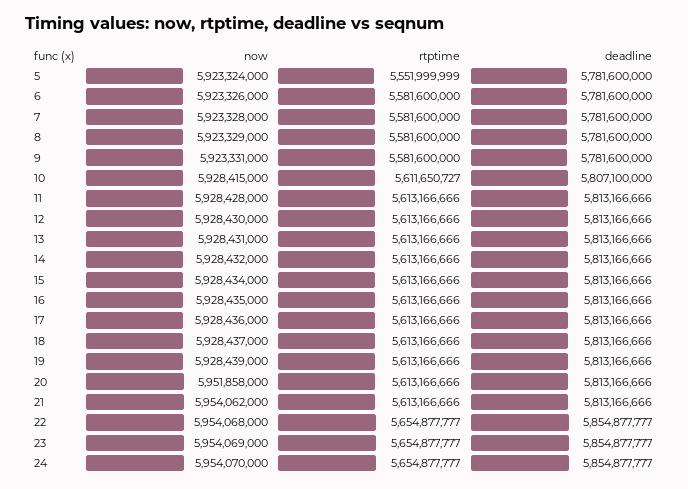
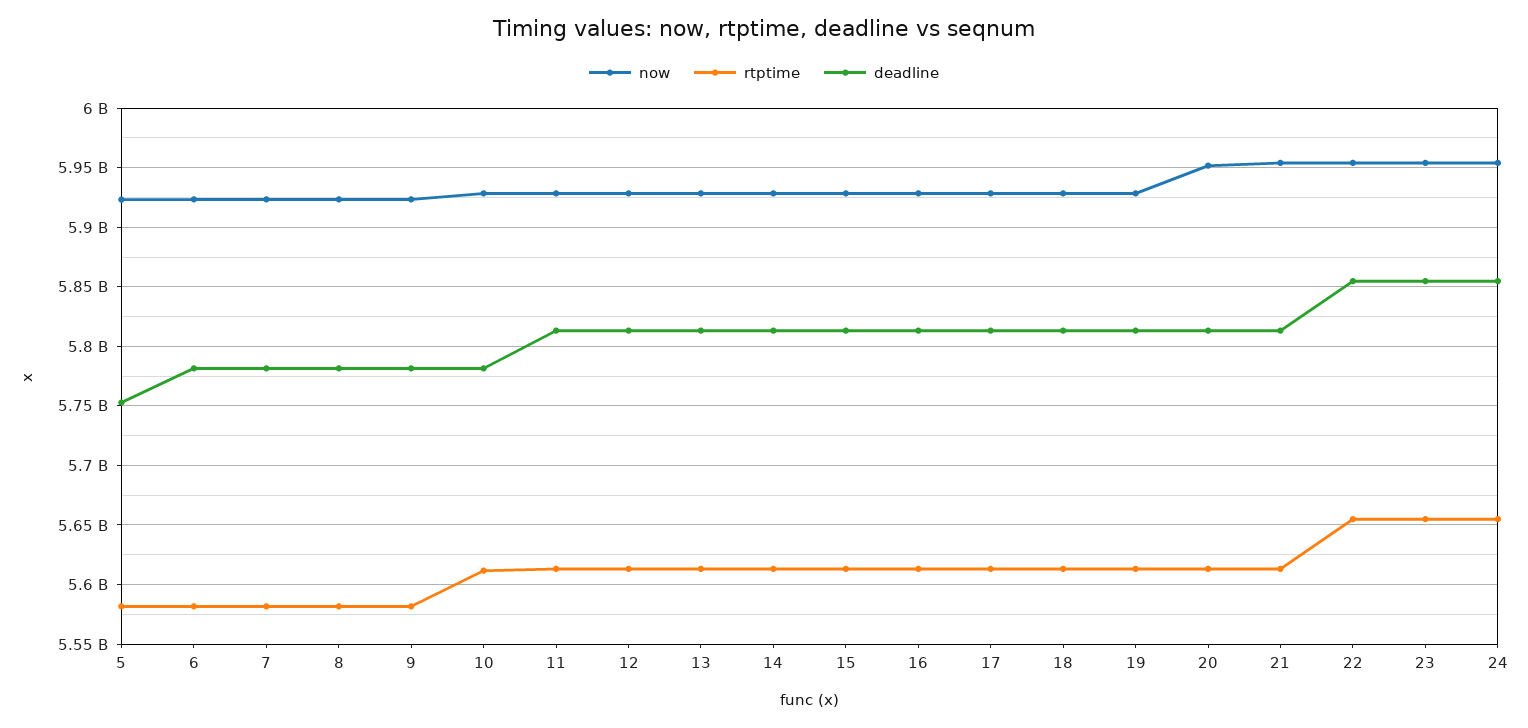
  {
    "now": {
      "5": 5923324000,
      "6": 5923326000,
      "7": 5923328000,
      "8": 5923329000,
      "9": 5923331000,
      "10": 5928415000,
      "11": 5928428000,
      "12": 5928430000,
      "13": 5928431000,
      "14": 5928432000,
      "15": 5928434000,
      "16": 5928435000,
      "17": 5928436000,
      "18": 5928437000,
      "19": 5928439000,
      "20": 5951858000,
      "21": 5954062000,
      "22": 5954068000,
      "23": 5954069000,
      "24": 5954070000
    },
    "rtptime": {
-     "5": 5551999999,
+     "5": 5580000000,
      "6": 5581600000,
      "7": 5581600000,
      "8": 5581600000,
      "9": 5581600000,
      "10": 5611650727,
      "11": 5613166666,
      "12": 5613166666,
      "13": 5613166666,
      "14": 5613166666,
      "15": 5613166666,
      "16": 5613166666,
      "17": 5613166666,
      "18": 5613166666,
      "19": 5613166666,
      "20": 5613166666,
      "21": 5613166666,
      "22": 5654877777,
      "23": 5654877777,
      "24": 5654877777
    },
    "deadline": {
-     "5": 5781600000,
+     "5": 5750000000,
      "6": 5781600000,
      "7": 5781600000,
      "8": 5781600000,
      "9": 5781600000,
-     "10": 5807100000,
+     "10": 5780000000,
      "11": 5813166666,
      "12": 5813166666,
      "13": 5813166666,
      "14": 5813166666,
      "15": 5813166666,
      "16": 5813166666,
      "17": 5813166666,
      "18": 5813166666,
      "19": 5813166666,
      "20": 5813166666,
      "21": 5813166666,
      "22": 5854877777,
      "23": 5854877777,
      "24": 5854877777
    }
  }

